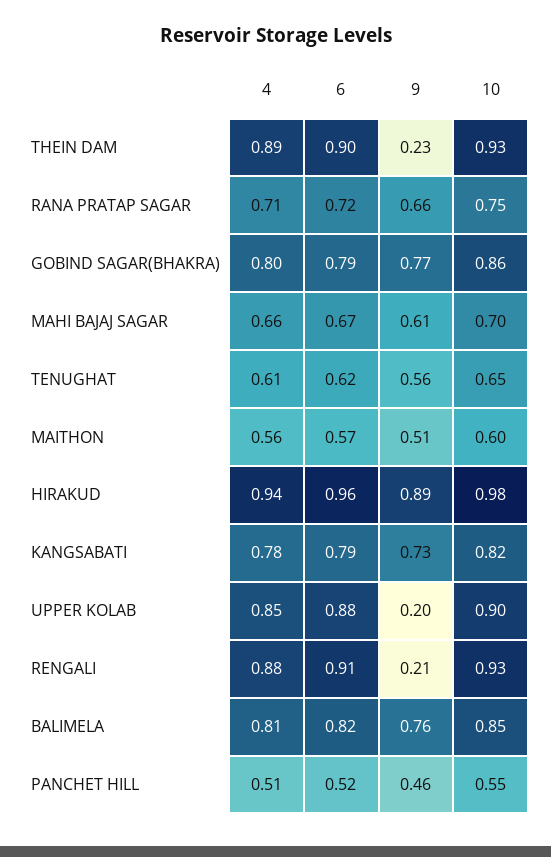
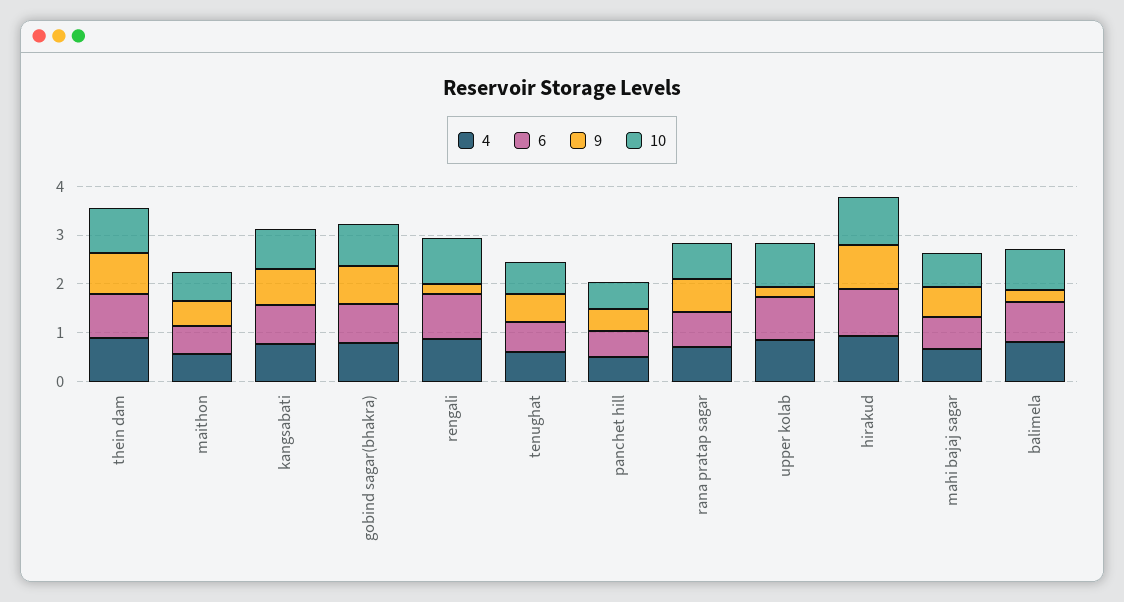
  {
    "4": {
      "THEIN DAM": 0.89,
      "RANA PRATAP SAGAR": 0.71,
      "GOBIND SAGAR(BHAKRA)": 0.8,
      "MAHI BAJAJ SAGAR": 0.66,
      "TENUGHAT": 0.61,
      "MAITHON": 0.56,
      "HIRAKUD": 0.94,
      "KANGSABATI": 0.78,
      "UPPER KOLAB": 0.85,
      "RENGALI": 0.88,
      "BALIMELA": 0.81,
      "PANCHET HILL": 0.51
    },
    "6": {
      "THEIN DAM": 0.9,
      "RANA PRATAP SAGAR": 0.72,
      "GOBIND SAGAR(BHAKRA)": 0.79,
      "MAHI BAJAJ SAGAR": 0.67,
      "TENUGHAT": 0.62,
      "MAITHON": 0.57,
      "HIRAKUD": 0.96,
      "KANGSABATI": 0.79,
      "UPPER KOLAB": 0.88,
      "RENGALI": 0.91,
      "BALIMELA": 0.82,
      "PANCHET HILL": 0.52
    },
    "9": {
-     "THEIN DAM": 0.23,
+     "THEIN DAM": 0.8,
      "RANA PRATAP SAGAR": 0.66,
      "GOBIND SAGAR(BHAKRA)": 0.77,
      "MAHI BAJAJ SAGAR": 0.61,
      "TENUGHAT": 0.56,
      "MAITHON": 0.51,
      "HIRAKUD": 0.89,
      "KANGSABATI": 0.73,
      "UPPER KOLAB": 0.2,
      "RENGALI": 0.21,
-     "BALIMELA": 0.76,
+     "BALIMELA": 0.2,
      "PANCHET HILL": 0.46
    },
    "10": {
      "THEIN DAM": 0.93,
      "RANA PRATAP SAGAR": 0.75,
      "GOBIND SAGAR(BHAKRA)": 0.86,
      "MAHI BAJAJ SAGAR": 0.7,
      "TENUGHAT": 0.65,
      "MAITHON": 0.6,
      "HIRAKUD": 0.98,
      "KANGSABATI": 0.82,
      "UPPER KOLAB": 0.9,
      "RENGALI": 0.93,
      "BALIMELA": 0.85,
      "PANCHET HILL": 0.55
    }
  }

